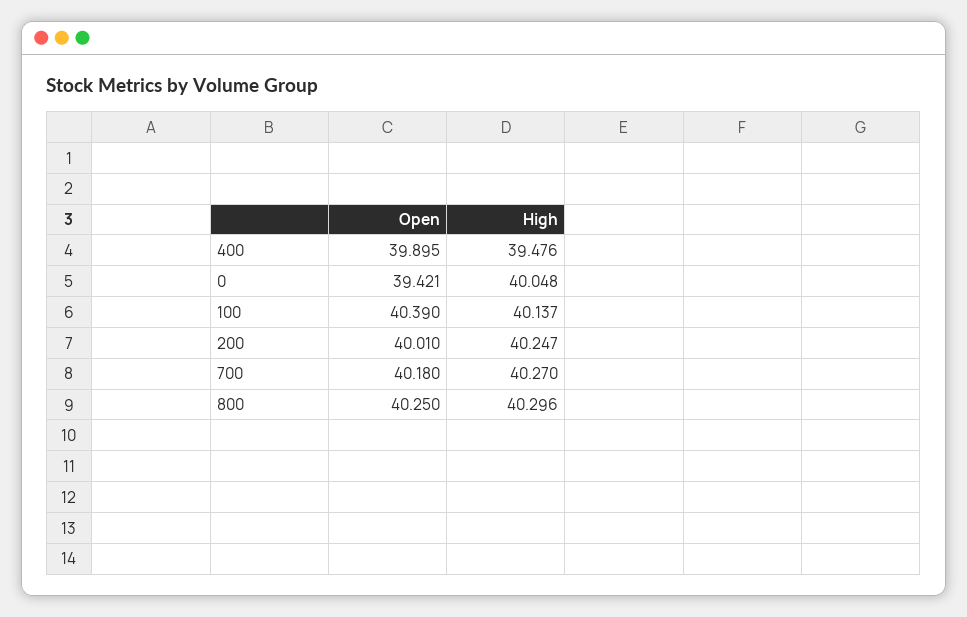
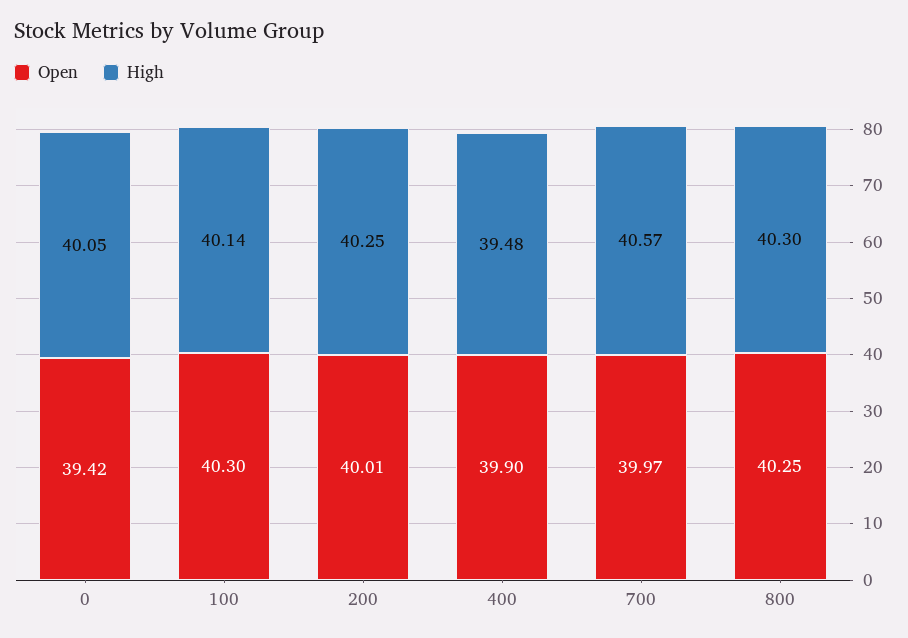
  {
    "Open": {
      "400": 39.895,
      "0": 39.421,
-     "100": 40.39,
+     "100": 40.3,
      "200": 40.01,
-     "700": 40.18,
+     "700": 39.97,
      "800": 40.25
    },
    "High": {
      "400": 39.476,
      "0": 40.048,
      "100": 40.137,
      "200": 40.247,
-     "700": 40.27,
+     "700": 40.57,
      "800": 40.296
    }
  }

